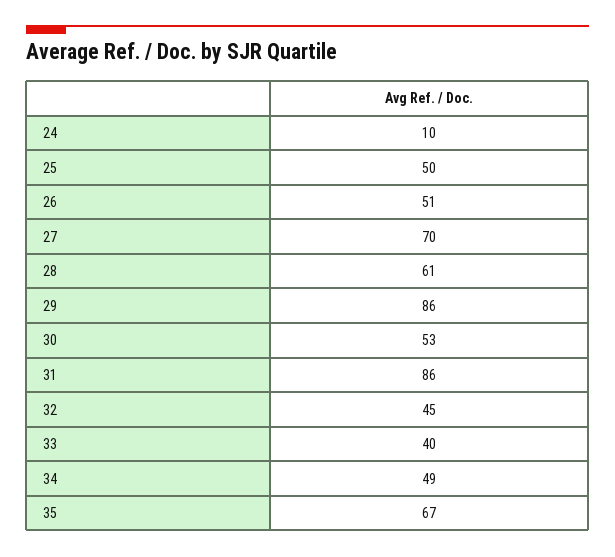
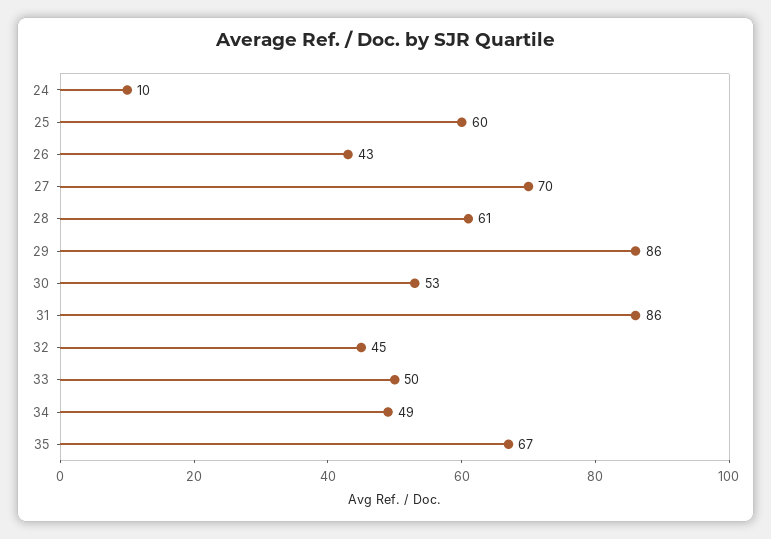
  {
    "24": 10,
-   "25": 50,
+   "25": 60,
-   "26": 51,
+   "26": 43,
    "27": 70,
    "28": 61,
    "29": 86,
    "30": 53,
    "31": 86,
    "32": 45,
-   "33": 40,
+   "33": 50,
    "34": 49,
    "35": 67
  }

